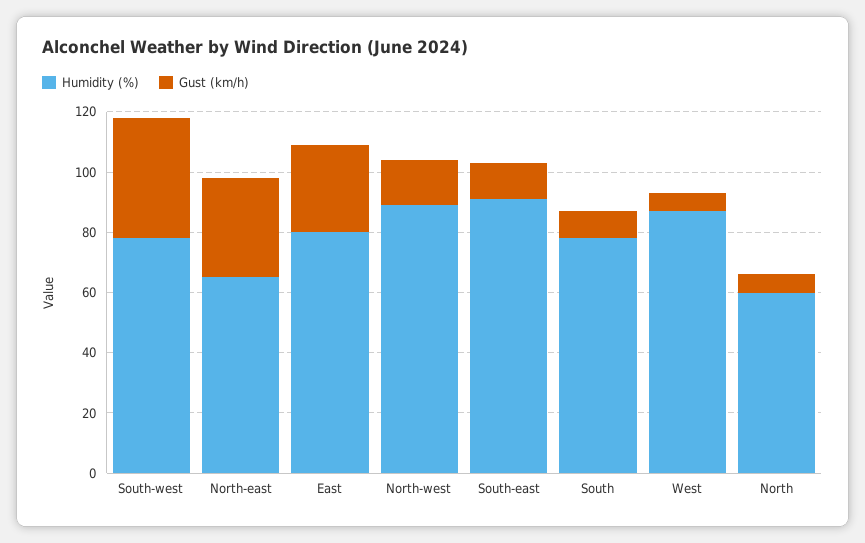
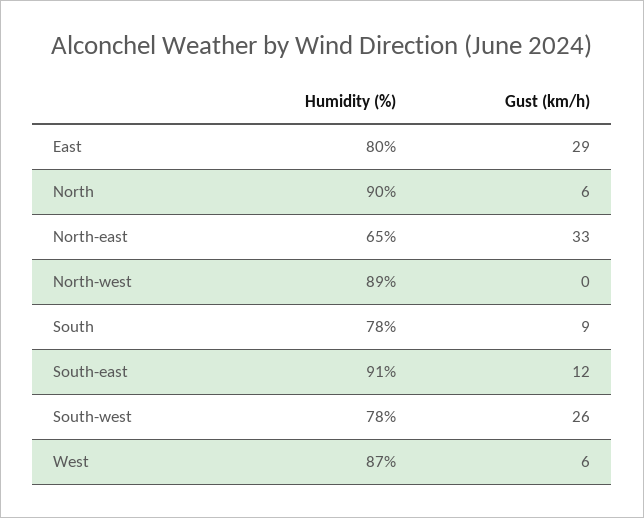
  {
    "Humidity (%)": {
      "South-west": 78,
      "North-east": 65,
      "East": 80,
      "North-west": 89,
      "South-east": 91,
      "South": 78,
      "West": 87,
-     "North": 60
+     "North": 90
    },
    "Gust (km/h)": {
-     "South-west": 40,
+     "South-west": 26,
      "North-east": 33,
      "East": 29,
-     "North-west": 15,
+     "North-west": 0,
      "South-east": 12,
      "South": 9,
      "West": 6,
      "North": 6
    }
  }

